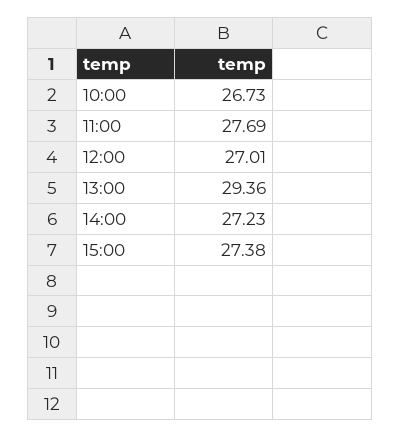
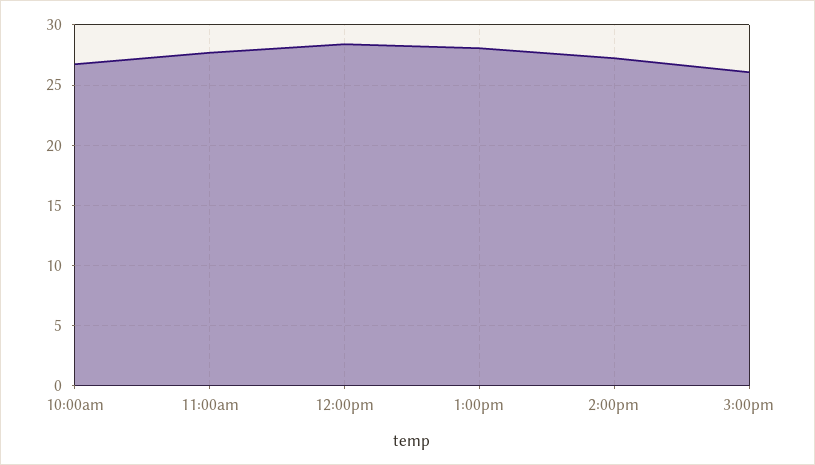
  {
    "10:00": 26.73,
    "11:00": 27.69,
-   "12:00": 27.01,
+   "12:00": 28.5,
-   "13:00": 29.36,
+   "13:00": 28,
    "14:00": 27.23,
-   "15:00": 27.38
+   "15:00": 26
  }

